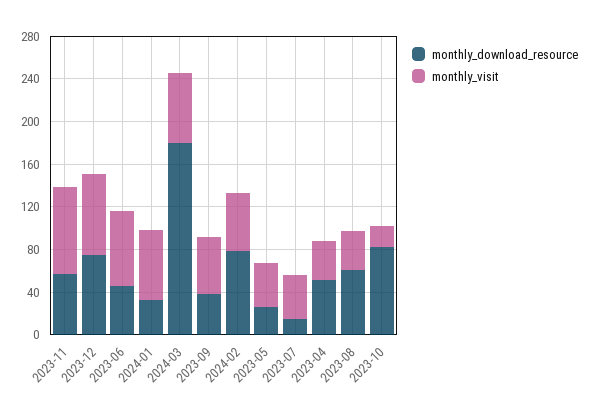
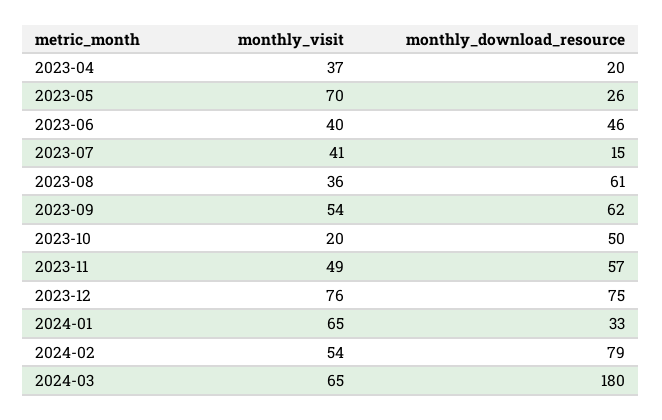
  {
    "monthly_download_resource": {
      "2023-11": 57,
      "2023-12": 75,
      "2023-06": 46,
      "2024-01": 33,
      "2024-03": 180,
-     "2023-09": 40,
+     "2023-09": 62,
      "2024-02": 79,
      "2023-05": 26,
      "2023-07": 15,
-     "2023-04": 50,
+     "2023-04": 20,
      "2023-08": 61,
-     "2023-10": 80
+     "2023-10": 50
    },
    "monthly_visit": {
-     "2023-11": 80,
+     "2023-11": 49,
      "2023-12": 76,
-     "2023-06": 70,
+     "2023-06": 40,
      "2024-01": 65,
      "2024-03": 65,
      "2023-09": 54,
      "2024-02": 54,
-     "2023-05": 40,
+     "2023-05": 70,
      "2023-07": 41,
      "2023-04": 37,
      "2023-08": 36,
      "2023-10": 20
    }
  }

